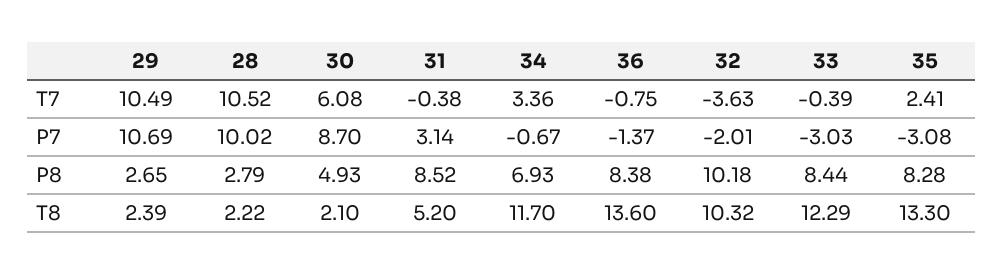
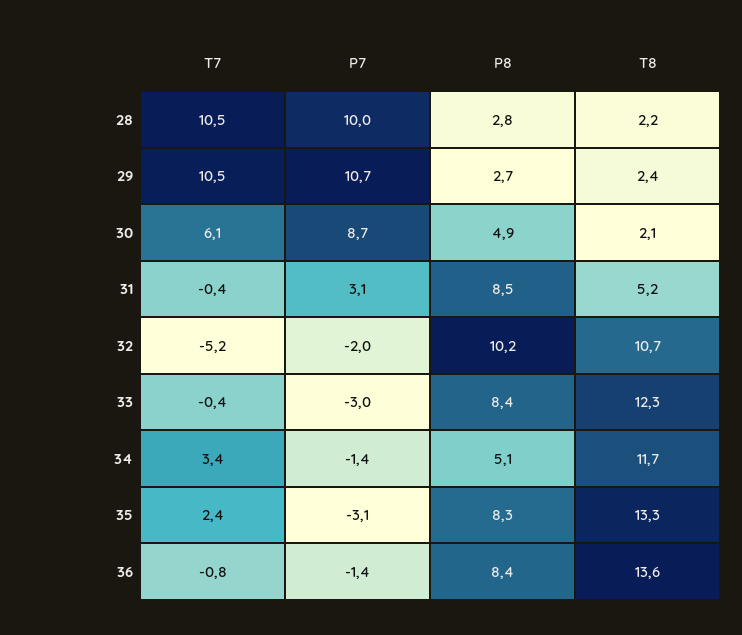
  {
    "29": {
      "T7": 10.49,
      "P7": 10.69,
      "P8": 2.65,
      "T8": 2.39
    },
    "28": {
      "T7": 10.52,
      "P7": 10.02,
      "P8": 2.79,
      "T8": 2.22
    },
    "30": {
      "T7": 6.08,
      "P7": 8.7,
      "P8": 4.93,
      "T8": 2.1
    },
    "31": {
      "T7": -0.38,
      "P7": 3.14,
      "P8": 8.52,
      "T8": 5.2
    },
    "34": {
      "T7": 3.36,
-     "P7": -0.67,
+     "P7": -1.4,
-     "P8": 6.93,
+     "P8": 5.1,
      "T8": 11.7
    },
    "36": {
      "T7": -0.75,
      "P7": -1.37,
      "P8": 8.38,
      "T8": 13.6
    },
    "32": {
-     "T7": -3.63,
+     "T7": -5.2,
      "P7": -2.01,
      "P8": 10.18,
-     "T8": 10.32
+     "T8": 10.7
    },
    "33": {
      "T7": -0.39,
      "P7": -3.03,
      "P8": 8.44,
      "T8": 12.29
    },
    "35": {
      "T7": 2.41,
      "P7": -3.08,
      "P8": 8.28,
      "T8": 13.3
    }
  }

